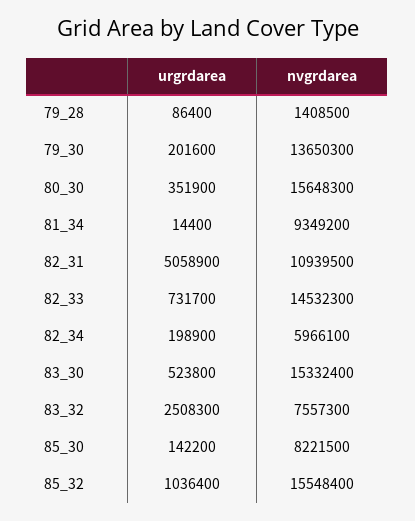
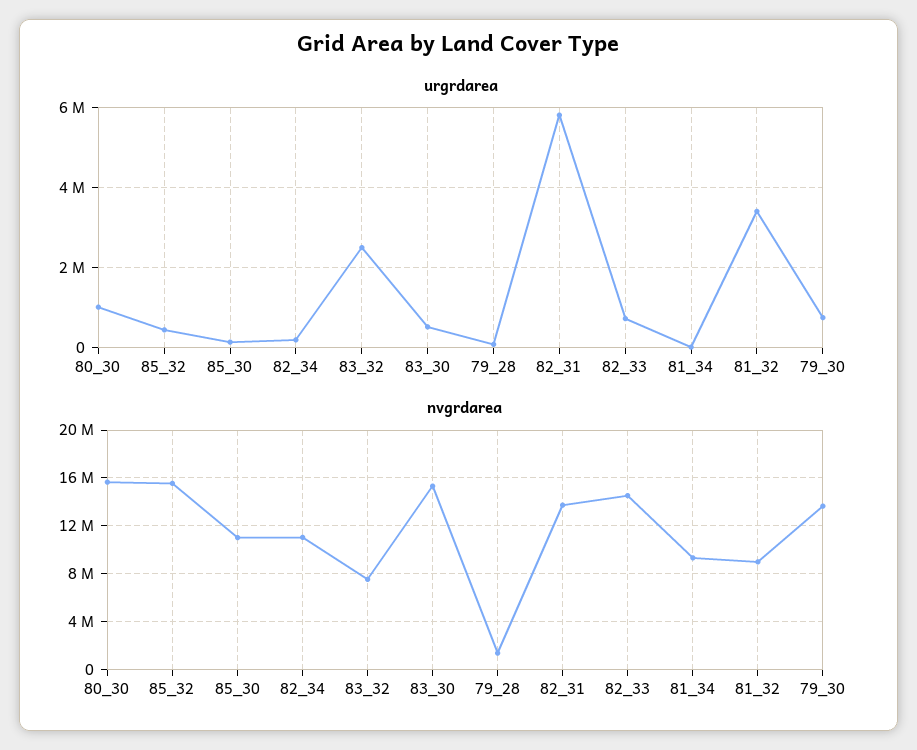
  {
    "urgrdarea": {
      "79_28": 86400,
-     "79_30": 201600,
+     "79_30": 800000,
-     "80_30": 351900,
+     "80_30": 1000000,
      "81_34": 14400,
-     "82_31": 5058900,
+     "82_31": 5800000,
      "82_33": 731700,
      "82_34": 198900,
      "83_30": 523800,
      "83_32": 2508300,
      "85_30": 142200,
-     "85_32": 1036400
+     "85_32": 400000,
+     "81_32": 3400000
    },
    "nvgrdarea": {
      "79_28": 1408500,
      "79_30": 13650300,
      "80_30": 15648300,
      "81_34": 9349200,
-     "82_31": 10939500,
+     "82_31": 14000000,
      "82_33": 14532300,
-     "82_34": 5966100,
+     "82_34": 11000000,
      "83_30": 15332400,
      "83_32": 7557300,
-     "85_30": 8221500,
+     "85_30": 11000000,
-     "85_32": 15548400
+     "85_32": 15548400,
+     "81_32": 9000000
    }
  }

